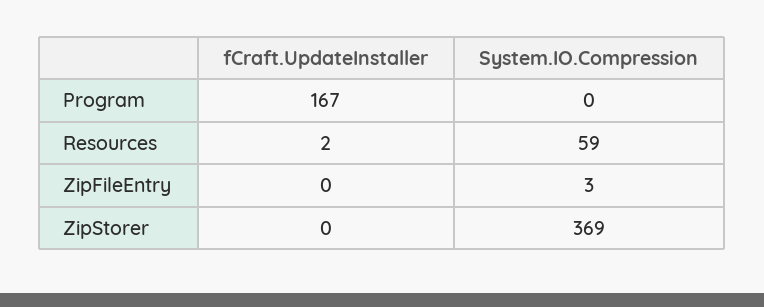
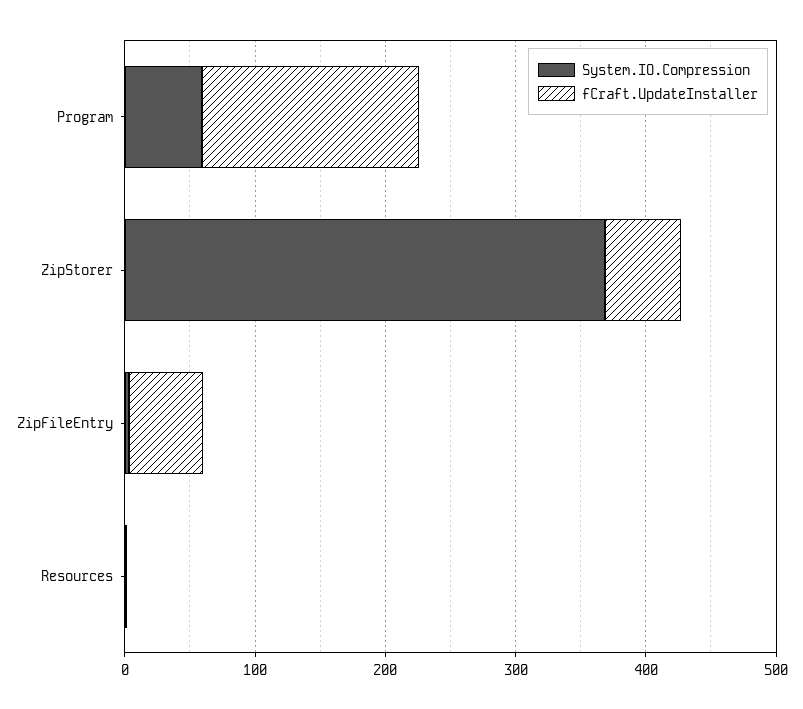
  {
    "fCraft.UpdateInstaller": {
      "Program": 167,
      "Resources": 2,
-     "ZipFileEntry": 0,
+     "ZipFileEntry": 60,
-     "ZipStorer": 0
+     "ZipStorer": 60
    },
    "System.IO.Compression": {
-     "Program": 0,
+     "Program": 60,
-     "Resources": 59,
+     "Resources": 0,
      "ZipFileEntry": 3,
      "ZipStorer": 369
    }
  }

